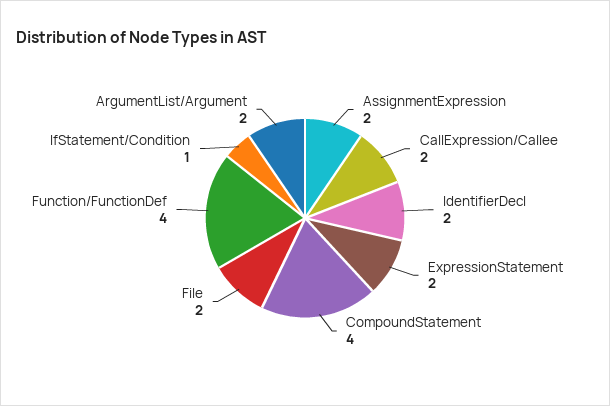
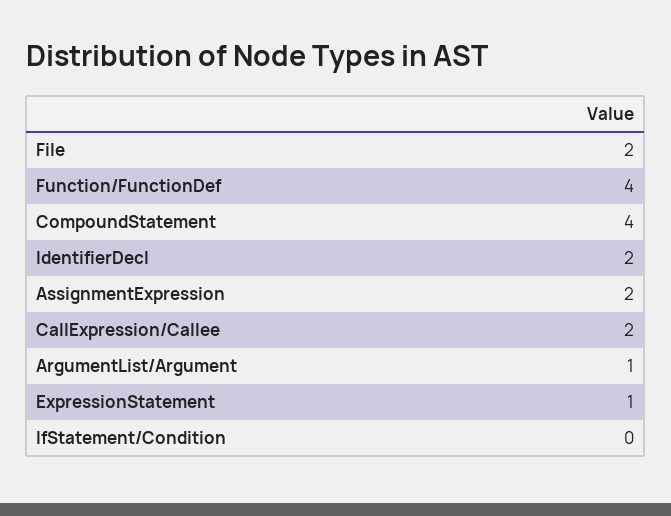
  {
    "AssignmentExpression": 2,
    "CallExpression/Callee": 2,
    "IdentifierDecl": 2,
-   "ExpressionStatement": 2,
+   "ExpressionStatement": 1,
    "CompoundStatement": 4,
    "File": 2,
    "Function/FunctionDef": 4,
-   "IfStatement/Condition": 1,
+   "IfStatement/Condition": 0,
-   "ArgumentList/Argument": 2
+   "ArgumentList/Argument": 1
  }

